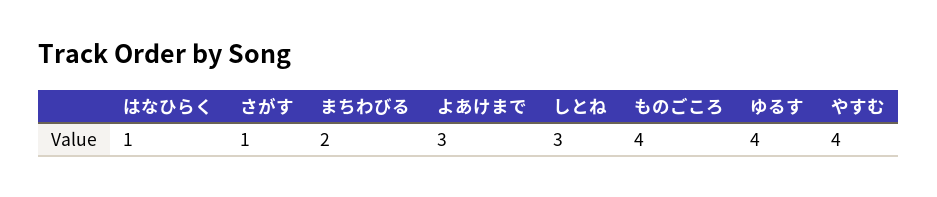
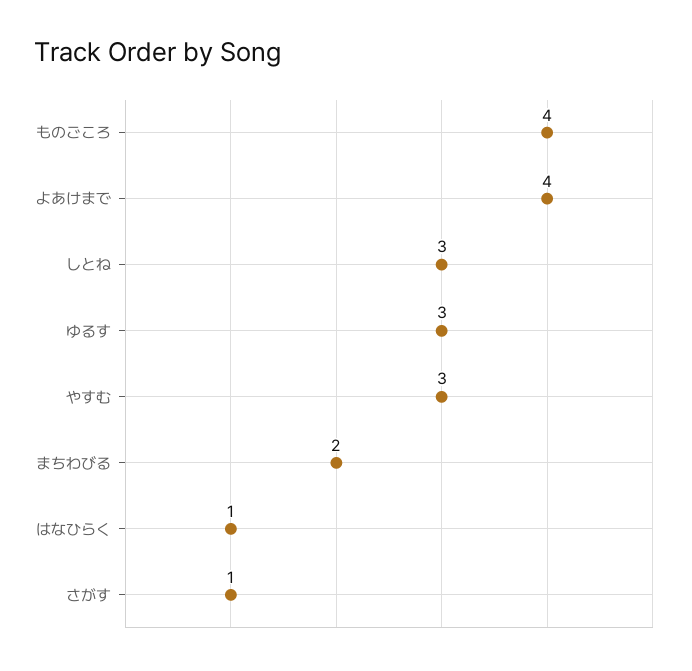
  {
    "はなひらく": 1,
    "さがす": 1,
    "まちわびる": 2,
-   "よあけまで": 3,
+   "よあけまで": 4,
    "しとね": 3,
    "ものごころ": 4,
-   "ゆるす": 4,
+   "ゆるす": 3,
-   "やすむ": 4
+   "やすむ": 3
  }

